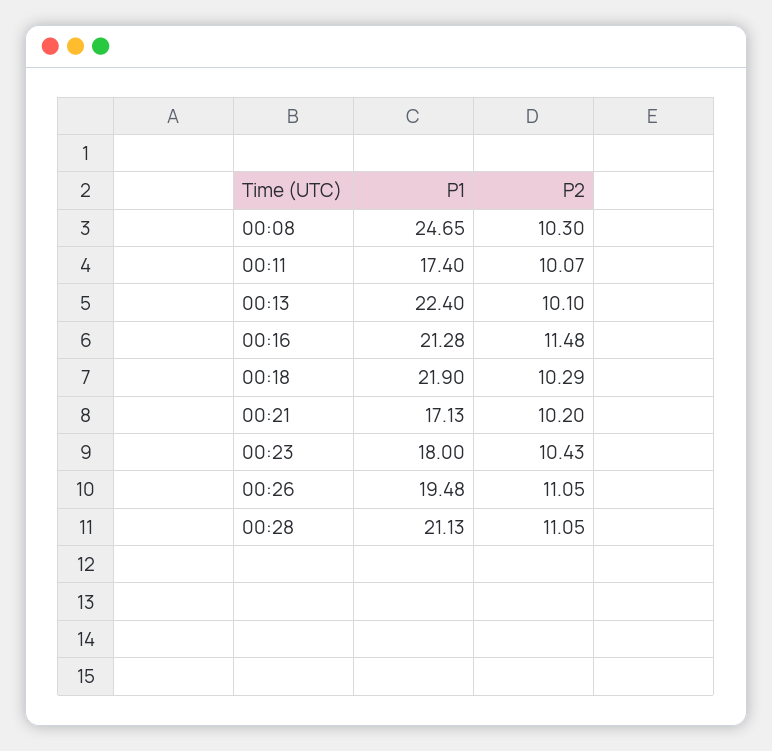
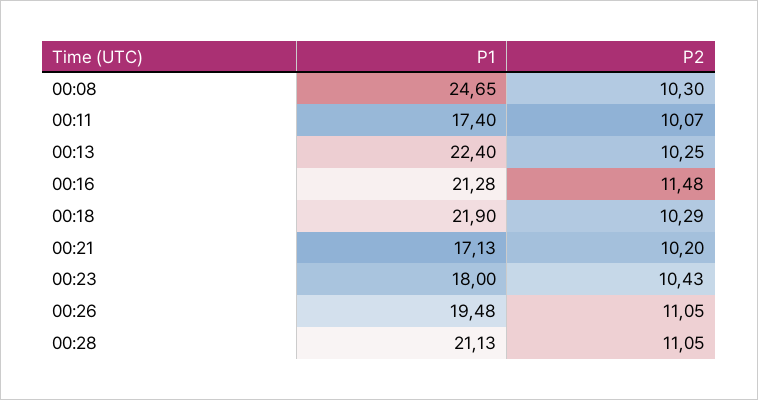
  {
    "P1": {
      "00:08": 24.65,
      "00:11": 17.4,
      "00:13": 22.4,
      "00:16": 21.28,
      "00:18": 21.9,
      "00:21": 17.13,
      "00:23": 18,
      "00:26": 19.48,
      "00:28": 21.13
    },
    "P2": {
      "00:08": 10.3,
      "00:11": 10.07,
-     "00:13": 10.1,
+     "00:13": 10.25,
      "00:16": 11.48,
      "00:18": 10.29,
      "00:21": 10.2,
      "00:23": 10.43,
      "00:26": 11.05,
      "00:28": 11.05
    }
  }

